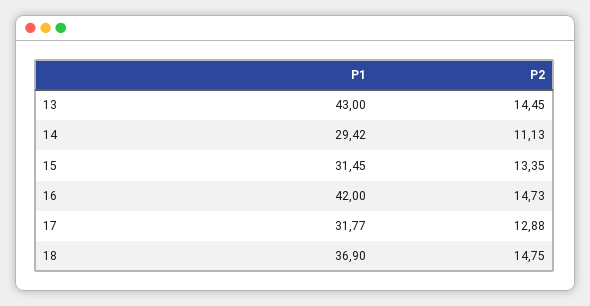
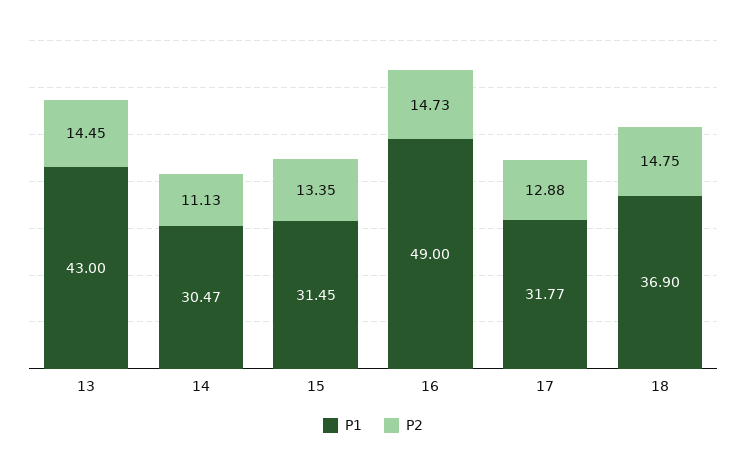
  {
    "P1": {
      "13": 43,
-     "14": 29.42,
+     "14": 30.47,
      "15": 31.45,
-     "16": 42,
+     "16": 49,
      "17": 31.77,
      "18": 36.9
    },
    "P2": {
      "13": 14.45,
      "14": 11.13,
      "15": 13.35,
      "16": 14.73,
      "17": 12.88,
      "18": 14.75
    }
  }

